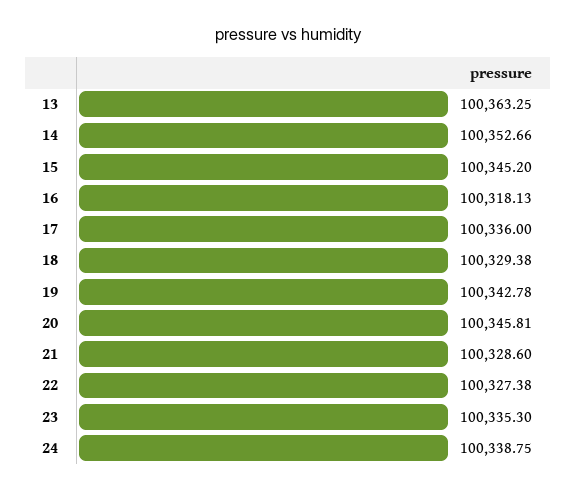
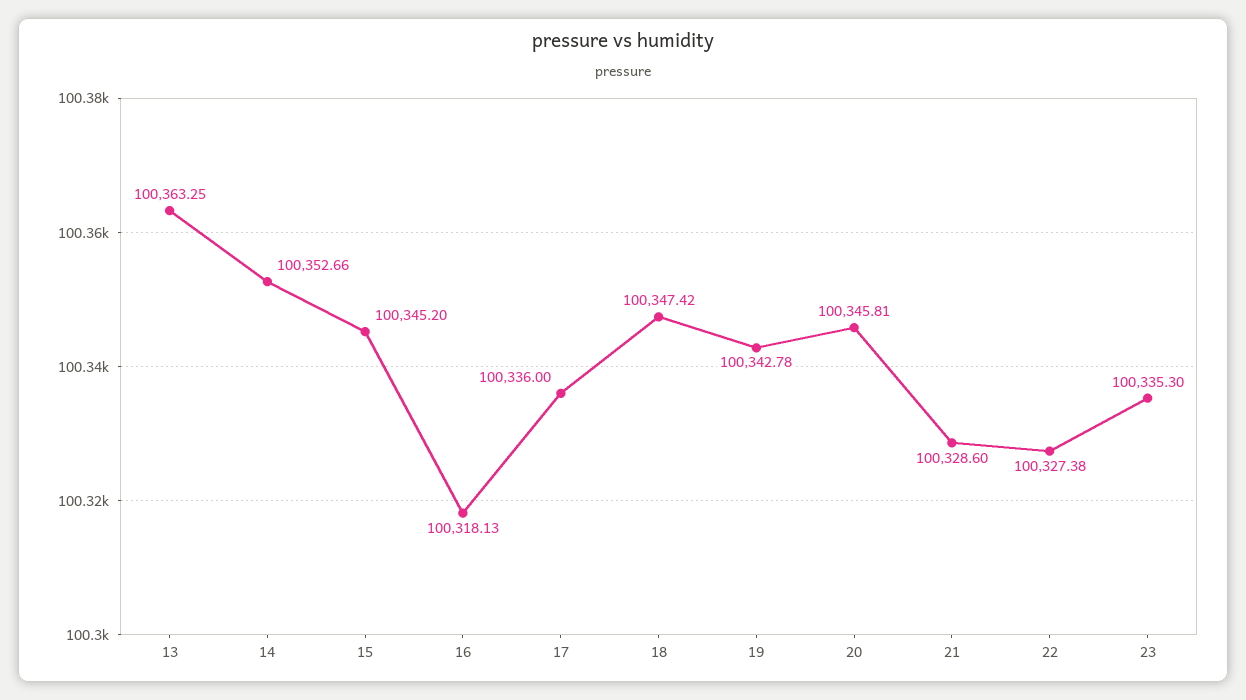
  {
    "13": 100363.25,
    "14": 100352.66,
    "15": 100345.2,
    "16": 100318.13,
    "17": 100336,
-   "18": 100329.38,
+   "18": 100347.42,
    "19": 100342.78,
    "20": 100345.81,
    "21": 100328.6,
    "22": 100327.38,
-   "23": 100335.3,
+   "23": 100335.3
-   "24": 100338.75
  }

